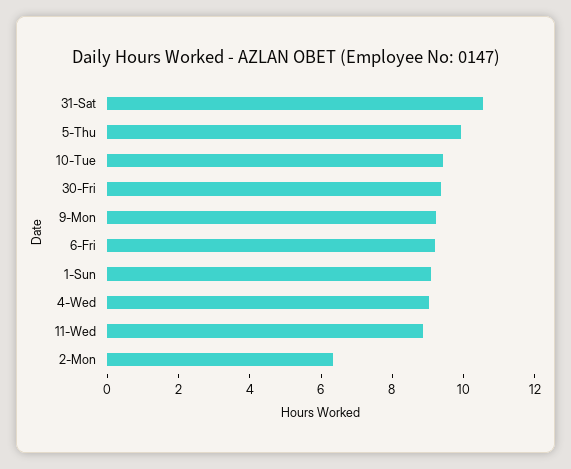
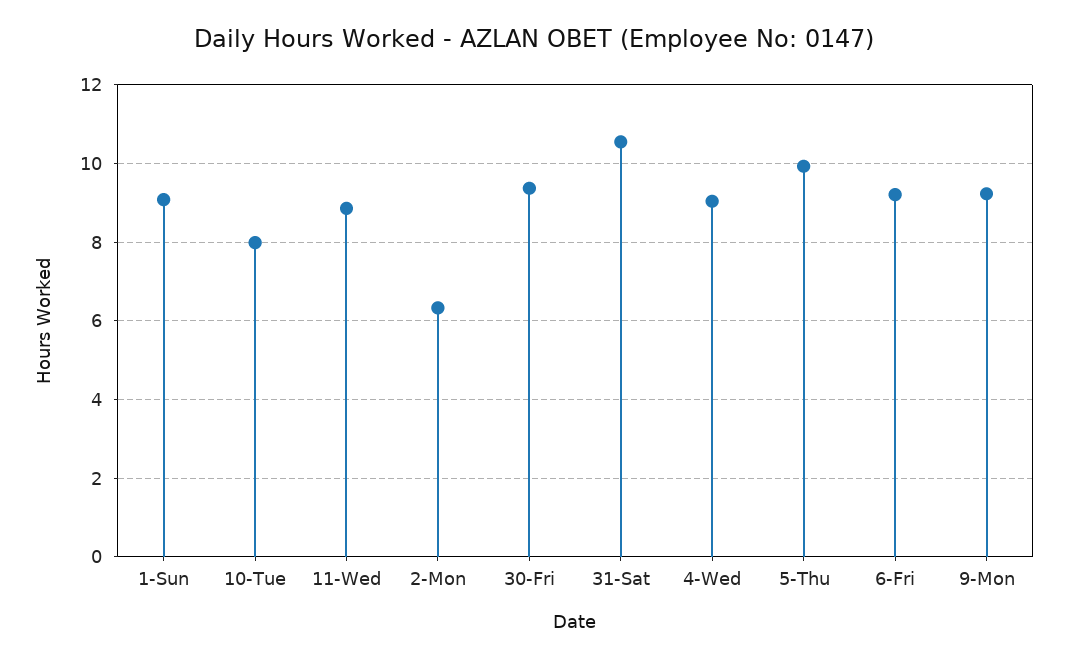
  {
    "31-Sat": 10.6,
    "5-Thu": 10,
-   "10-Tue": 9.5,
+   "10-Tue": 8,
    "30-Fri": 9.4,
    "9-Mon": 9.2,
    "6-Fri": 9.2,
    "1-Sun": 9,
    "4-Wed": 9,
    "11-Wed": 8.8,
    "2-Mon": 6.4
  }

